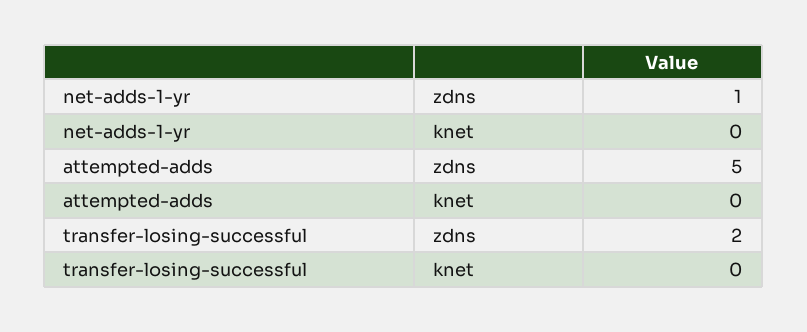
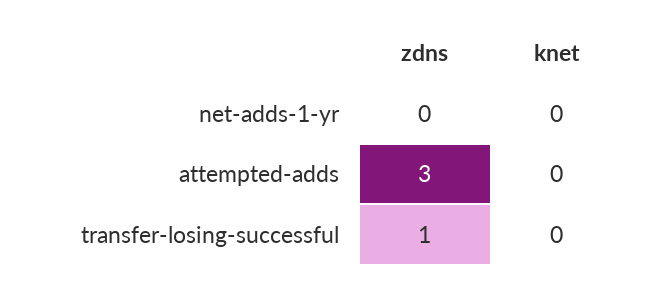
  {
    "net-adds-1-yr": {
-     "zdns": 1,
+     "zdns": 0,
      "knet": 0
    },
    "attempted-adds": {
-     "zdns": 5,
+     "zdns": 3,
      "knet": 0
    },
    "transfer-losing-successful": {
-     "zdns": 2,
+     "zdns": 1,
      "knet": 0
    }
  }

